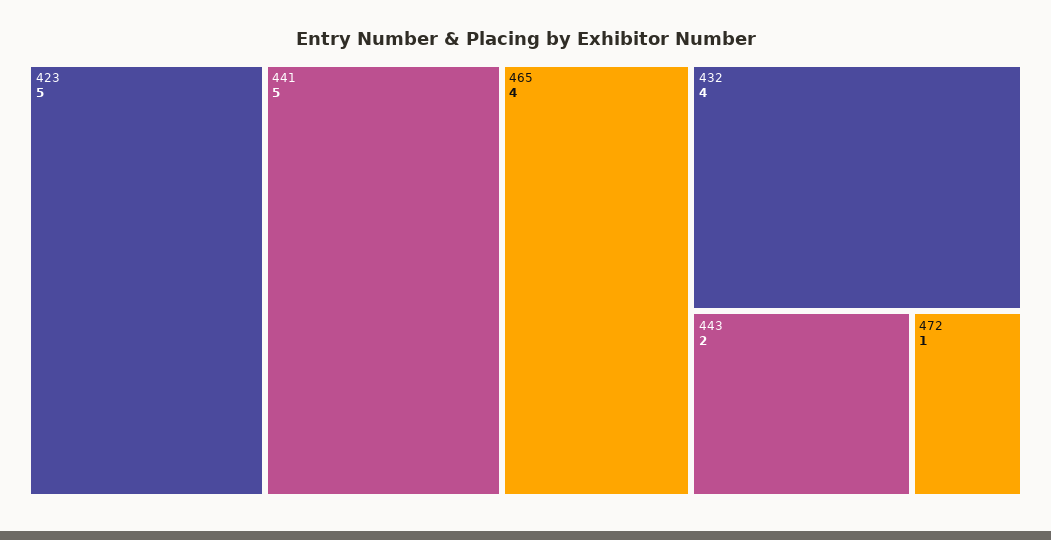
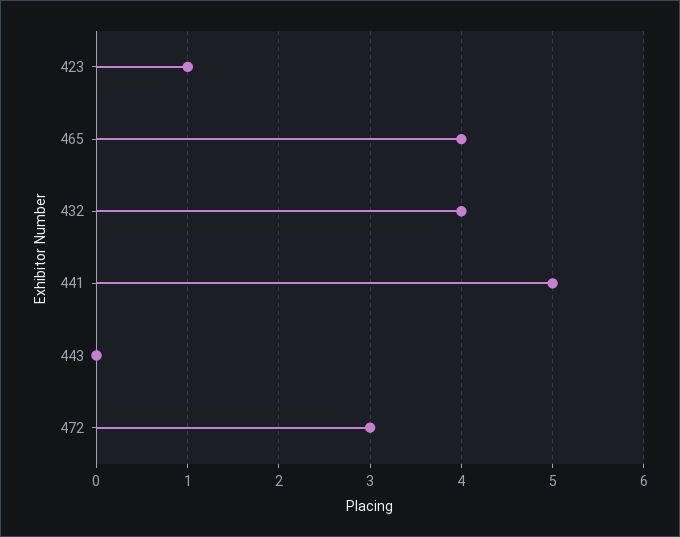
  {
-   "423": 5,
+   "423": 1,
    "441": 5,
    "465": 4,
    "432": 4,
-   "443": 2,
+   "443": 0,
-   "472": 1
+   "472": 3
  }

